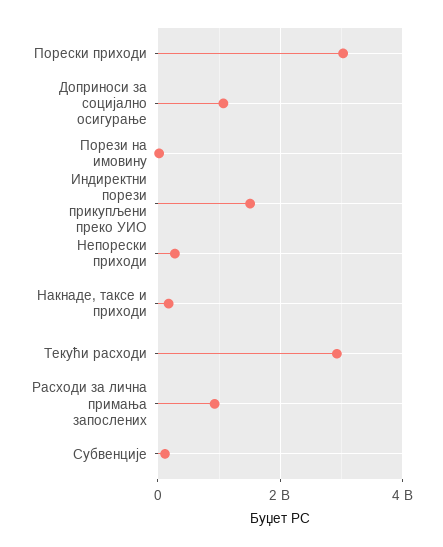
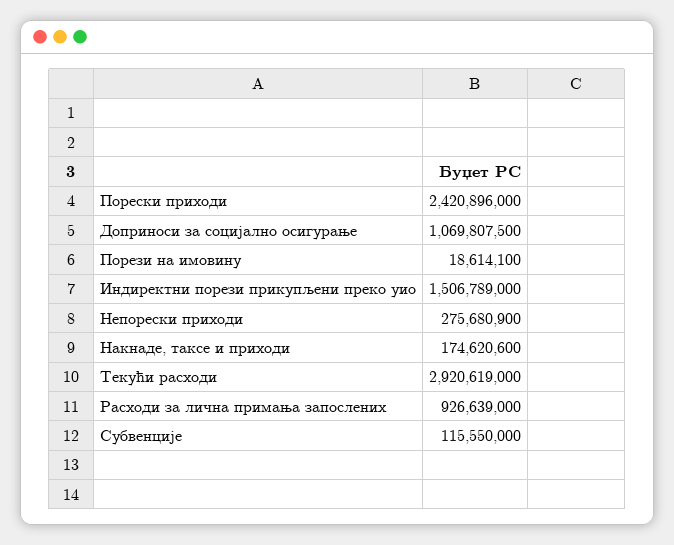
  {
-   "Порески приходи": 3000000000,
+   "Порески приходи": 2420896000,
    "Доприноси за социјално осигурање": 1069807500,
    "Порези на имовину": 18614100,
    "Индиректни порези прикупљени преко УИО": 1506789000,
    "Непорески приходи": 275680900,
    "Накнаде, таксе и приходи": 174620600,
    "Текући расходи": 2920619000,
    "Расходи за лична примања запослених": 926639000,
    "Субвенције": 115550000
  }

